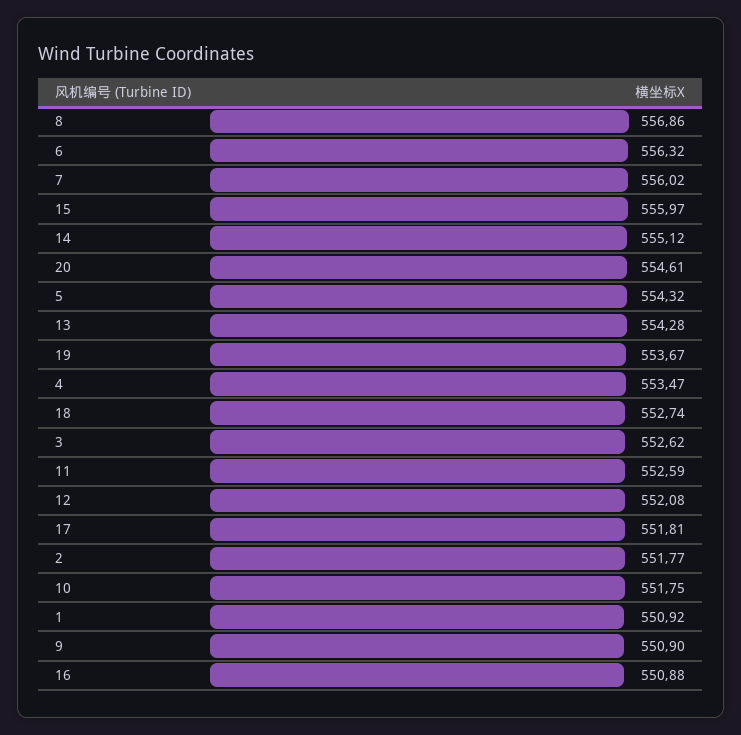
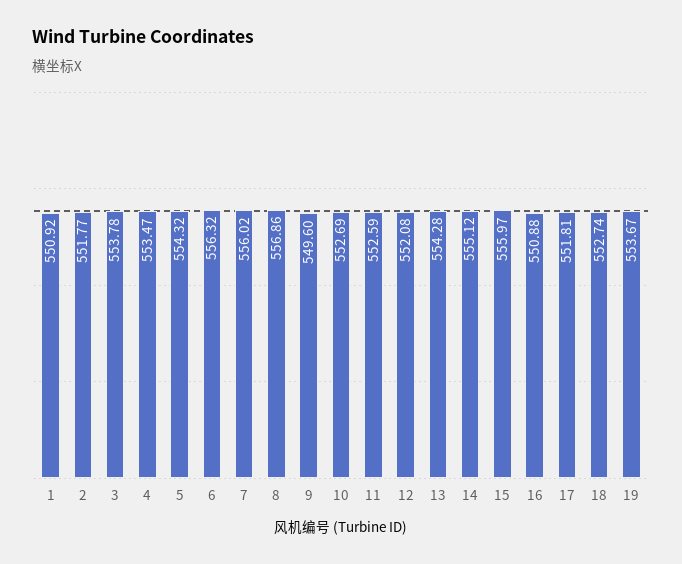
  {
    "8": 556.86,
    "6": 556.32,
    "7": 556.02,
    "15": 555.97,
    "14": 555.12,
-   "20": 554.61,
    "5": 554.32,
    "13": 554.28,
    "19": 553.67,
    "4": 553.47,
    "18": 552.74,
-   "3": 552.62,
+   "3": 553.78,
    "11": 552.59,
    "12": 552.08,
    "17": 551.81,
    "2": 551.77,
-   "10": 551.75,
+   "10": 552.69,
    "1": 550.92,
-   "9": 550.9,
+   "9": 549.6,
    "16": 550.88
  }

